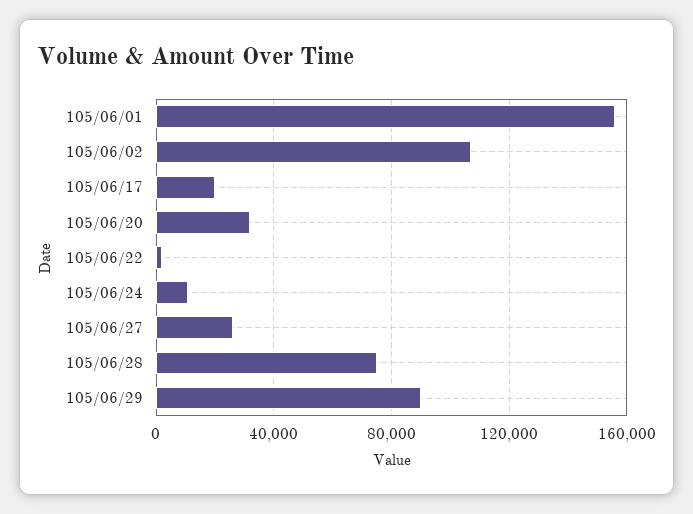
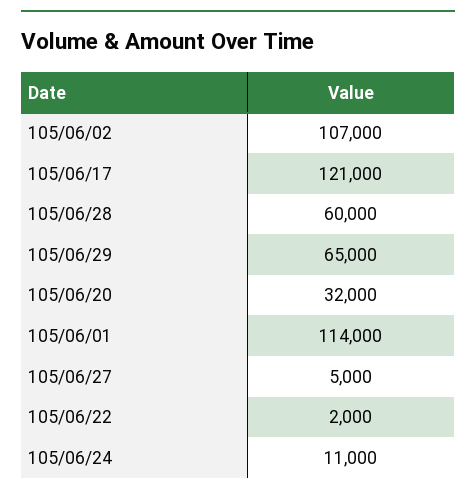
  {
-   "105/06/01": 155000,
+   "105/06/01": 114000,
    "105/06/02": 107000,
-   "105/06/17": 20000,
+   "105/06/17": 121000,
    "105/06/20": 32000,
    "105/06/22": 2000,
    "105/06/24": 11000,
-   "105/06/27": 25000,
+   "105/06/27": 5000,
-   "105/06/28": 75000,
+   "105/06/28": 60000,
-   "105/06/29": 90000
+   "105/06/29": 65000
  }

